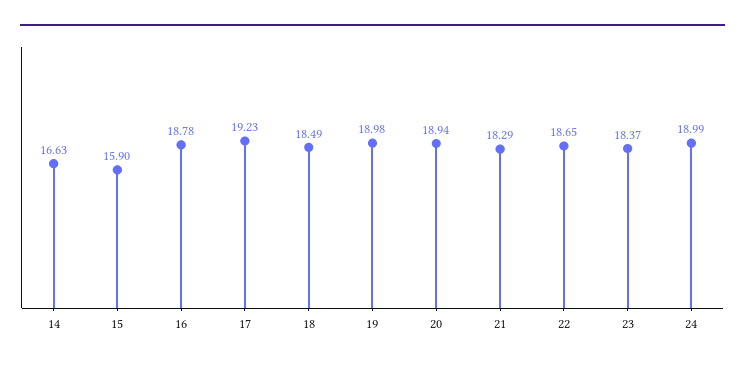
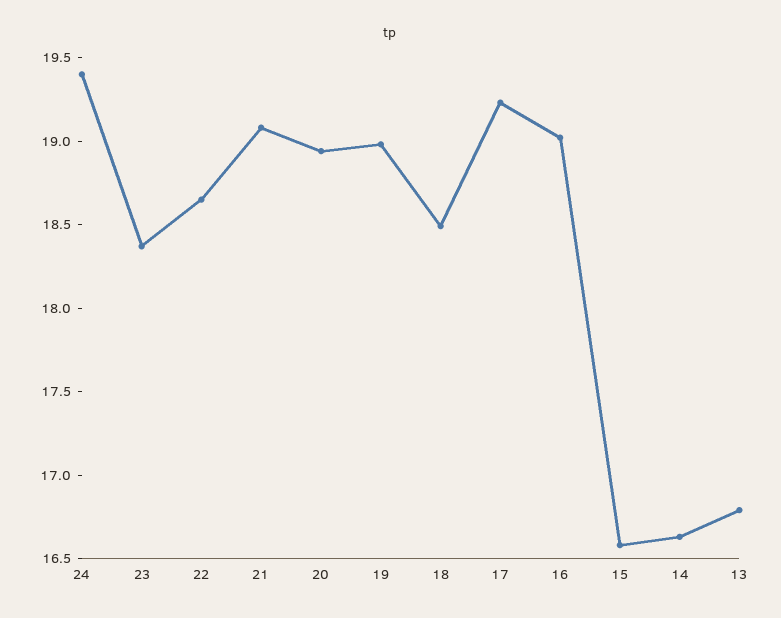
  {
    "14": 16.63,
-   "15": 15.9,
+   "15": 16.6,
-   "16": 18.78,
+   "16": 19,
    "17": 19.23,
    "18": 18.49,
    "19": 18.98,
    "20": 18.94,
-   "21": 18.29,
+   "21": 19.1,
    "22": 18.65,
    "23": 18.37,
-   "24": 18.99
+   "24": 19.4,
+   "13": 16.8
  }

